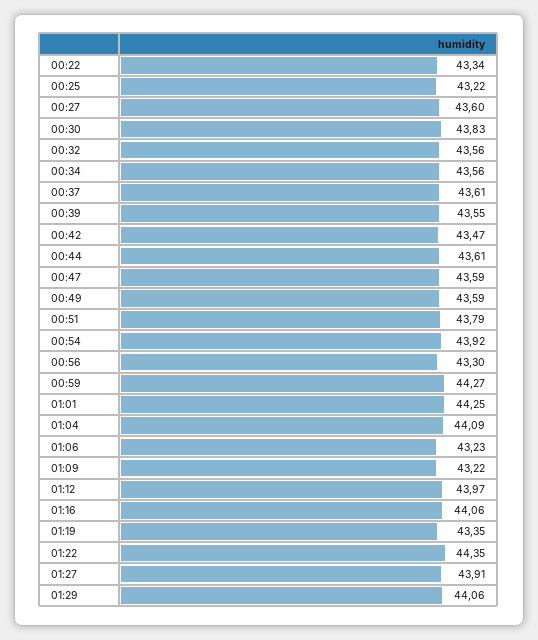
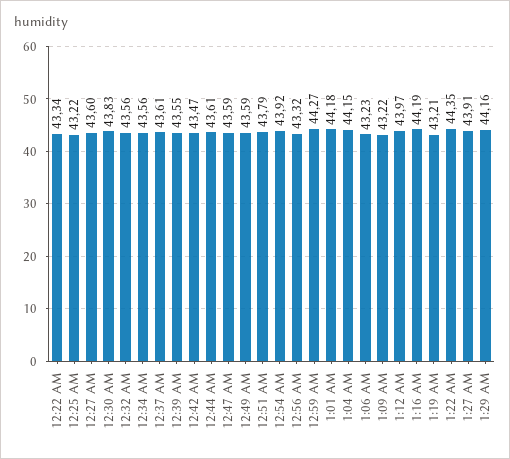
  {
    "00:22": 43.34,
    "00:25": 43.22,
    "00:27": 43.6,
    "00:30": 43.83,
    "00:32": 43.56,
    "00:34": 43.56,
    "00:37": 43.61,
    "00:39": 43.55,
    "00:42": 43.47,
    "00:44": 43.61,
    "00:47": 43.59,
    "00:49": 43.59,
    "00:51": 43.79,
    "00:54": 43.92,
-   "00:56": 43.3,
+   "00:56": 43.32,
    "00:59": 44.27,
-   "01:01": 44.25,
+   "01:01": 44.18,
-   "01:04": 44.09,
+   "01:04": 44.15,
    "01:06": 43.23,
    "01:09": 43.22,
    "01:12": 43.97,
-   "01:16": 44.06,
+   "01:16": 44.19,
-   "01:19": 43.35,
+   "01:19": 43.21,
    "01:22": 44.35,
    "01:27": 43.91,
-   "01:29": 44.06
+   "01:29": 44.16
  }

